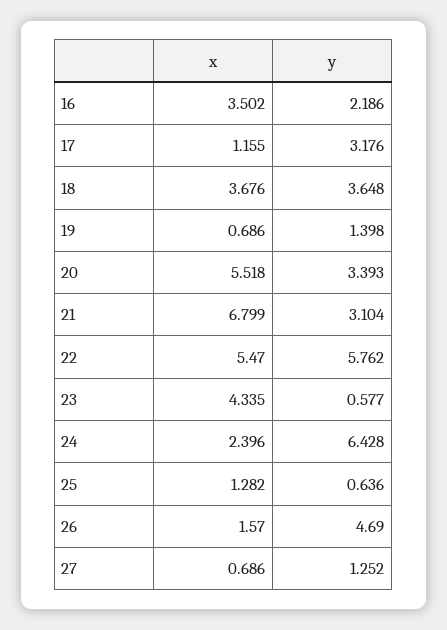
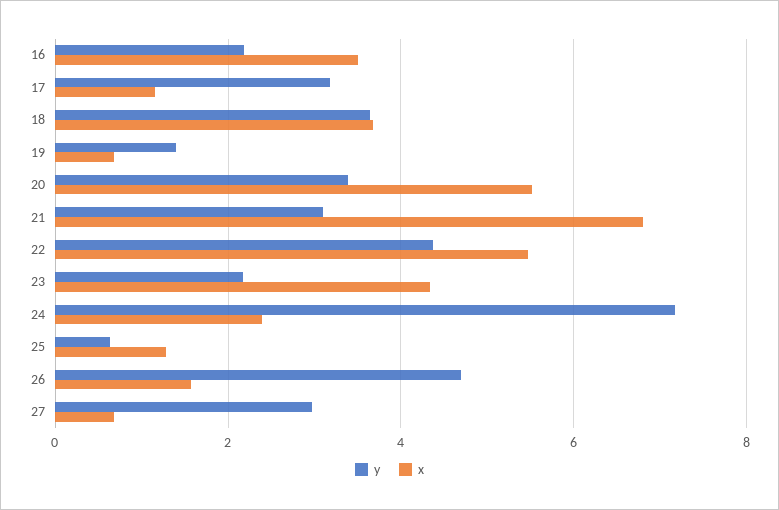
  {
    "x": {
      "16": 3.502,
      "17": 1.155,
      "18": 3.676,
      "19": 0.686,
      "20": 5.518,
      "21": 6.799,
      "22": 5.47,
      "23": 4.335,
      "24": 2.396,
      "25": 1.282,
      "26": 1.57,
      "27": 0.686
    },
    "y": {
      "16": 2.186,
      "17": 3.176,
      "18": 3.648,
      "19": 1.398,
      "20": 3.393,
      "21": 3.104,
-     "22": 5.762,
+     "22": 4.4,
-     "23": 0.577,
+     "23": 2.2,
-     "24": 6.428,
+     "24": 7.2,
      "25": 0.636,
      "26": 4.69,
-     "27": 1.252
+     "27": 3
    }
  }

